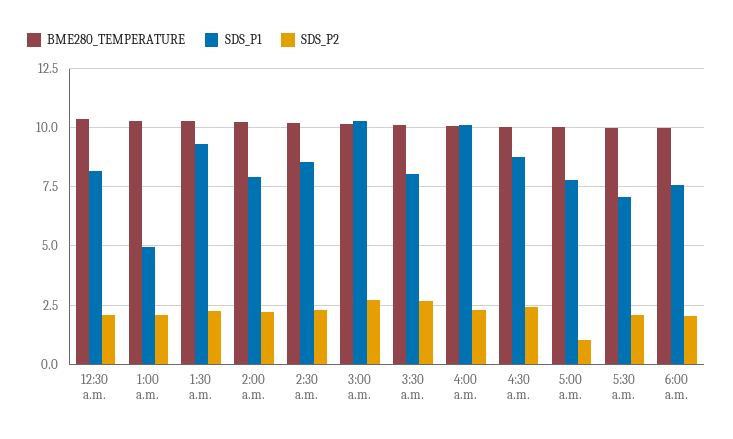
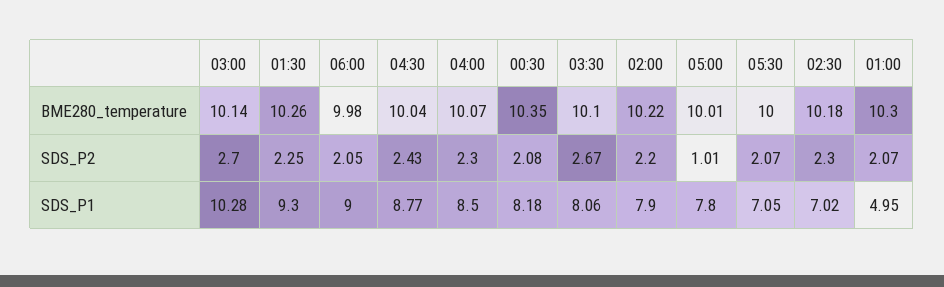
  {
    "BME280_TEMPERATURE": {
      "12:30 a.m.": 10.35,
      "1:00 a.m.": 10.3,
      "1:30 a.m.": 10.26,
      "2:00 a.m.": 10.22,
      "2:30 a.m.": 10.18,
      "3:00 a.m.": 10.14,
      "3:30 a.m.": 10.1,
      "4:00 a.m.": 10.07,
      "4:30 a.m.": 10.04,
      "5:00 a.m.": 10.01,
      "5:30 a.m.": 10,
      "6:00 a.m.": 9.98
    },
    "SDS_P1": {
      "12:30 a.m.": 8.18,
      "1:00 a.m.": 4.95,
      "1:30 a.m.": 9.3,
      "2:00 a.m.": 7.9,
-     "2:30 a.m.": 8.5,
+     "2:30 a.m.": 7.02,
      "3:00 a.m.": 10.28,
      "3:30 a.m.": 8.06,
-     "4:00 a.m.": 10,
+     "4:00 a.m.": 8.5,
      "4:30 a.m.": 8.77,
      "5:00 a.m.": 7.8,
      "5:30 a.m.": 7.05,
-     "6:00 a.m.": 7.5
+     "6:00 a.m.": 9
    },
    "SDS_P2": {
      "12:30 a.m.": 2.08,
      "1:00 a.m.": 2.07,
      "1:30 a.m.": 2.25,
      "2:00 a.m.": 2.2,
      "2:30 a.m.": 2.3,
      "3:00 a.m.": 2.7,
      "3:30 a.m.": 2.67,
      "4:00 a.m.": 2.3,
      "4:30 a.m.": 2.43,
      "5:00 a.m.": 1.01,
      "5:30 a.m.": 2.07,
      "6:00 a.m.": 2.05
    }
  }

